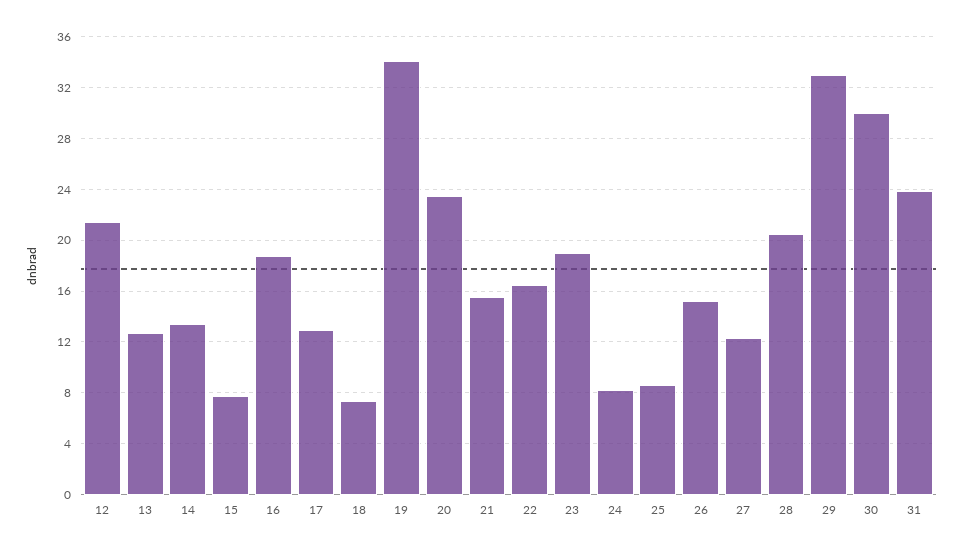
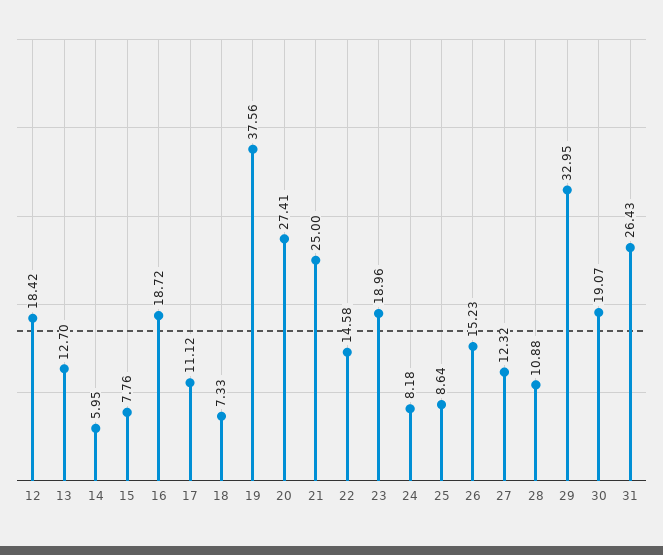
  {
-   "12": 21.5,
+   "12": 18.42,
    "13": 12.7,
-   "14": 13.5,
+   "14": 5.95,
    "15": 7.76,
    "16": 18.72,
-   "17": 13,
+   "17": 11.12,
    "18": 7.33,
-   "19": 34,
+   "19": 37.56,
-   "20": 23.5,
+   "20": 27.41,
-   "21": 15.5,
+   "21": 25,
-   "22": 16.5,
+   "22": 14.58,
    "23": 18.96,
    "24": 8.18,
    "25": 8.64,
    "26": 15.23,
    "27": 12.32,
-   "28": 20.5,
+   "28": 10.88,
    "29": 32.95,
-   "30": 30,
+   "30": 19.07,
-   "31": 24
+   "31": 26.43
  }

